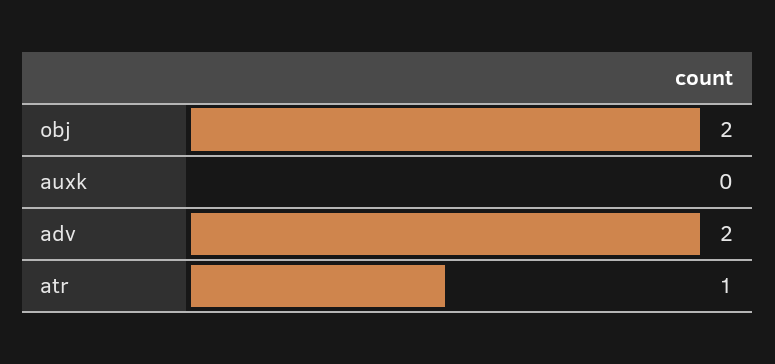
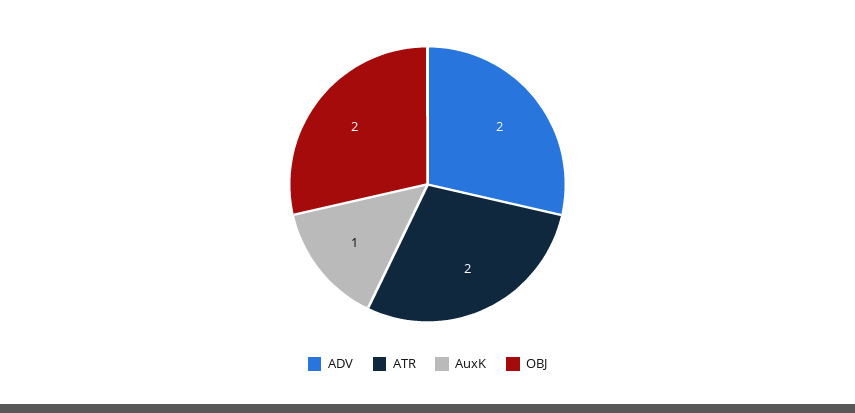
  {
    "obj": 2,
-   "auxk": 0,
+   "auxk": 1,
    "adv": 2,
-   "atr": 1
+   "atr": 2
  }

